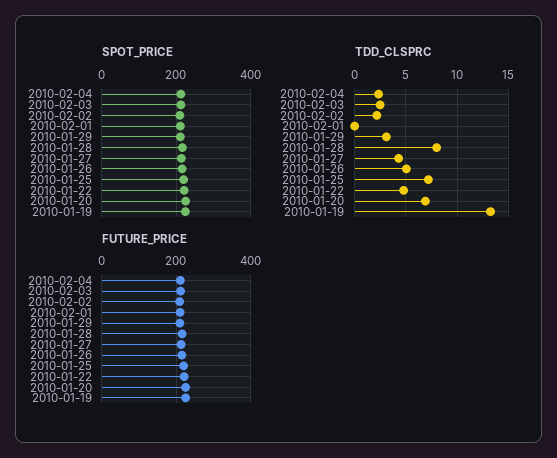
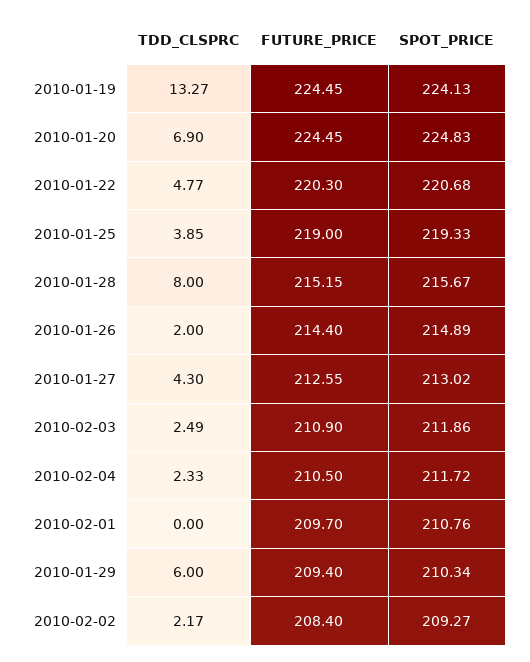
  {
    "SPOT_PRICE": {
      "2010-02-04": 211.72,
      "2010-02-03": 211.86,
      "2010-02-02": 209.27,
      "2010-02-01": 210.76,
      "2010-01-29": 210.34,
      "2010-01-28": 215.67,
      "2010-01-27": 213.02,
      "2010-01-26": 214.89,
      "2010-01-25": 219.33,
      "2010-01-22": 220.68,
      "2010-01-20": 224.83,
      "2010-01-19": 224.13
    },
    "TDD_CLSPRC": {
      "2010-02-04": 2.33,
      "2010-02-03": 2.49,
      "2010-02-02": 2.17,
      "2010-02-01": 0,
-     "2010-01-29": 3,
+     "2010-01-29": 6,
      "2010-01-28": 8,
      "2010-01-27": 4.3,
-     "2010-01-26": 5,
+     "2010-01-26": 2,
-     "2010-01-25": 7,
+     "2010-01-25": 3.85,
      "2010-01-22": 4.77,
      "2010-01-20": 6.9,
      "2010-01-19": 13.27
    },
    "FUTURE_PRICE": {
      "2010-02-04": 210.5,
      "2010-02-03": 210.9,
      "2010-02-02": 208.4,
      "2010-02-01": 209.7,
      "2010-01-29": 209.4,
      "2010-01-28": 215.15,
      "2010-01-27": 212.55,
      "2010-01-26": 214.4,
      "2010-01-25": 219,
      "2010-01-22": 220.3,
      "2010-01-20": 224.45,
      "2010-01-19": 224.45
    }
  }

